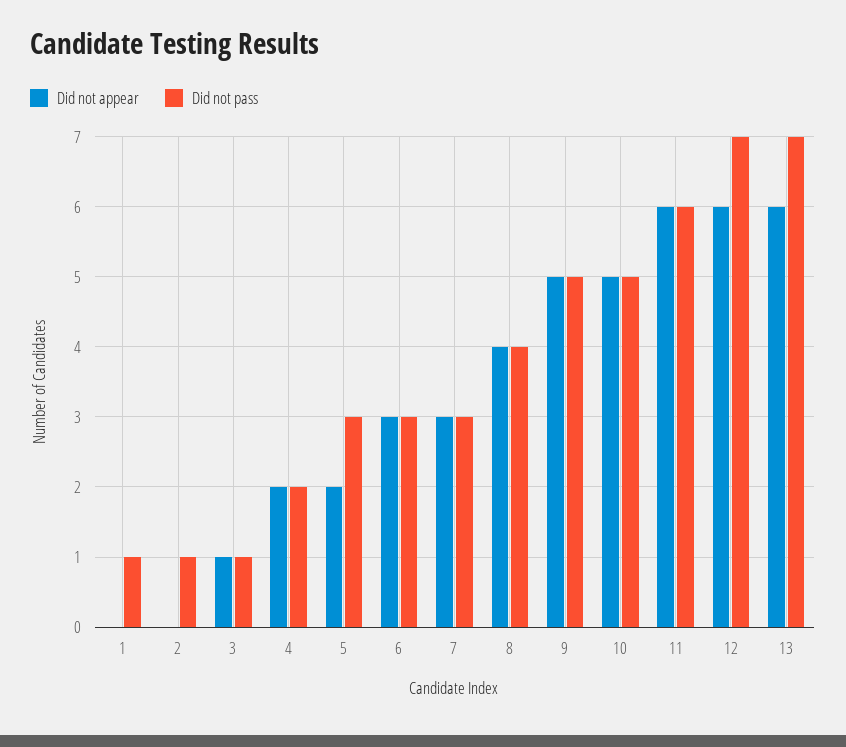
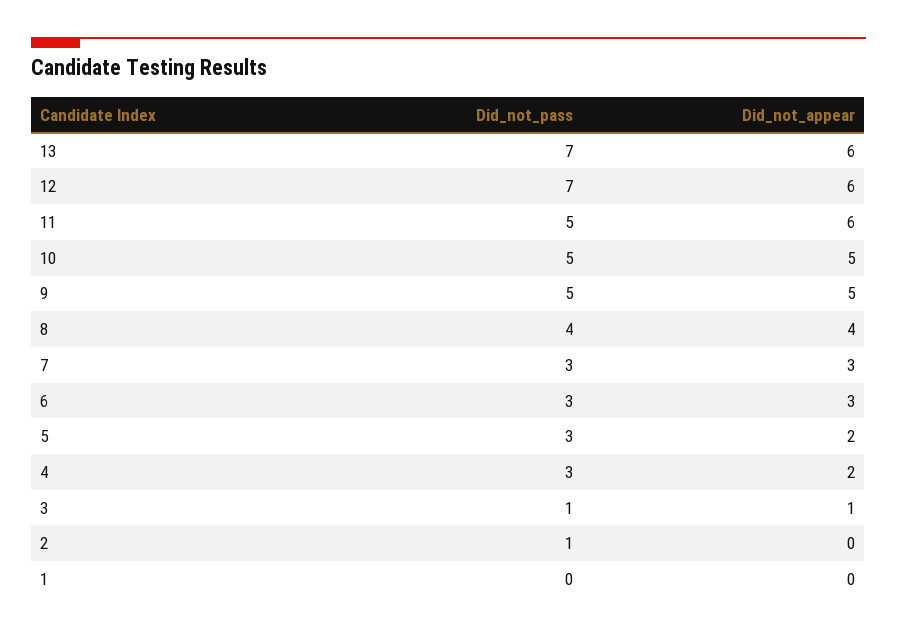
  {
    "Did not appear": {
      "1": 0,
      "2": 0,
      "3": 1,
      "4": 2,
      "5": 2,
      "6": 3,
      "7": 3,
      "8": 4,
      "9": 5,
      "10": 5,
      "11": 6,
      "12": 6,
      "13": 6
    },
    "Did not pass": {
-     "1": 1,
+     "1": 0,
      "2": 1,
      "3": 1,
-     "4": 2,
+     "4": 3,
      "5": 3,
      "6": 3,
      "7": 3,
      "8": 4,
      "9": 5,
      "10": 5,
-     "11": 6,
+     "11": 5,
      "12": 7,
      "13": 7
    }
  }

